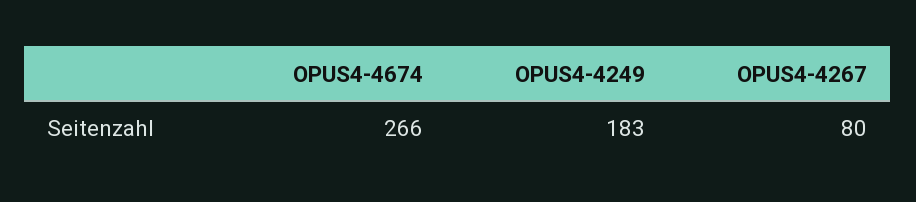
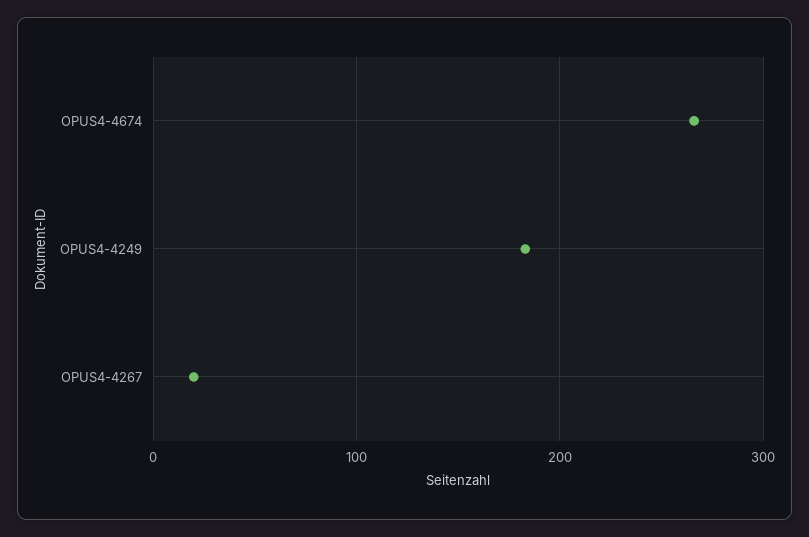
  {
    "OPUS4-4674": 266,
    "OPUS4-4249": 183,
-   "OPUS4-4267": 80
+   "OPUS4-4267": 20
  }

